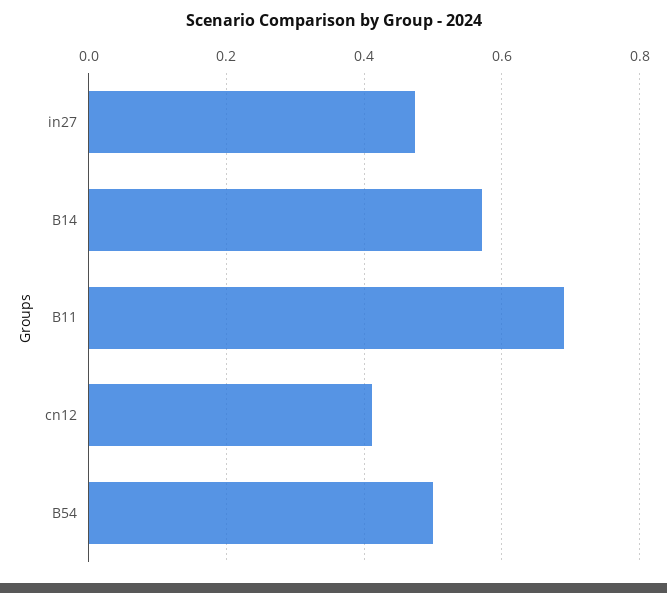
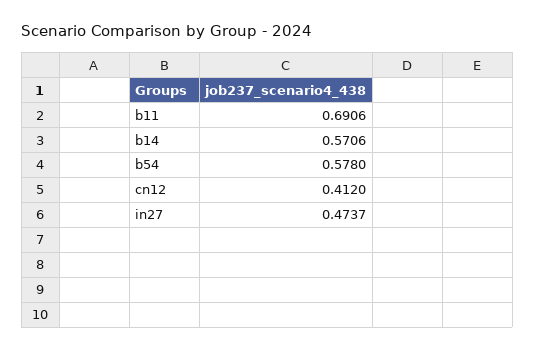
  {
    "in27": 0.4737,
    "B14": 0.5706,
    "B11": 0.6906,
    "cn12": 0.412,
-   "B54": 0.5
+   "B54": 0.578
  }

